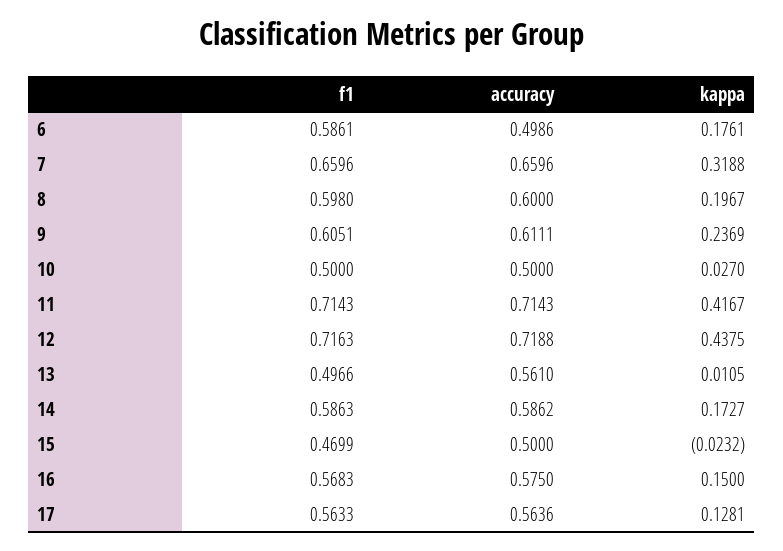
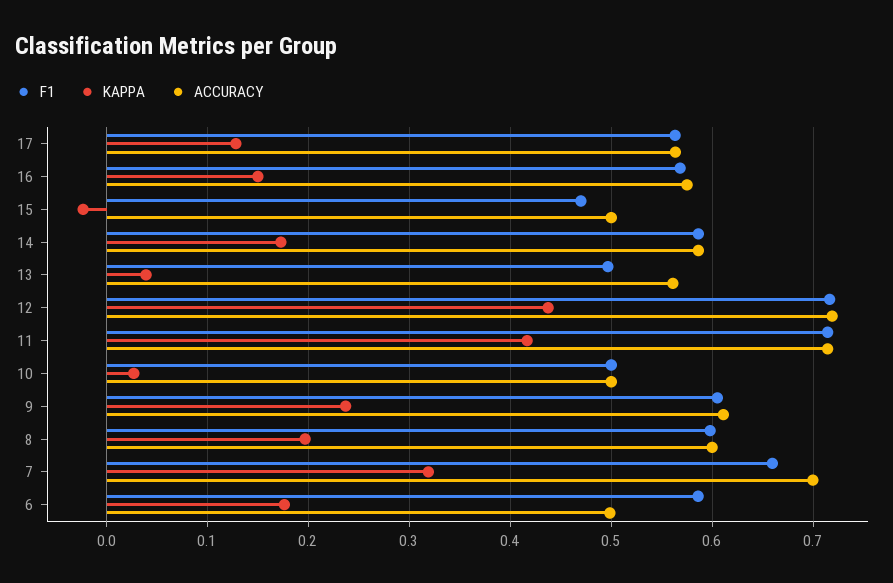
  {
    "f1": {
      "6": 0.5861,
      "7": 0.6596,
      "8": 0.598,
      "9": 0.6051,
      "10": 0.5,
      "11": 0.7143,
      "12": 0.7163,
      "13": 0.4966,
      "14": 0.5863,
      "15": 0.4699,
      "16": 0.5683,
      "17": 0.5633
    },
    "accuracy": {
      "6": 0.4986,
-     "7": 0.6596,
+     "7": 0.7,
      "8": 0.6,
      "9": 0.6111,
      "10": 0.5,
      "11": 0.7143,
      "12": 0.7188,
      "13": 0.561,
      "14": 0.5862,
      "15": 0.5,
      "16": 0.575,
      "17": 0.5636
    },
    "kappa": {
      "6": 0.1761,
      "7": 0.3188,
      "8": 0.1967,
      "9": 0.2369,
      "10": 0.027,
      "11": 0.4167,
      "12": 0.4375,
-     "13": 0.0105,
+     "13": 0.04,
      "14": 0.1727,
      "15": -0.0232,
      "16": 0.15,
      "17": 0.1281
    }
  }

